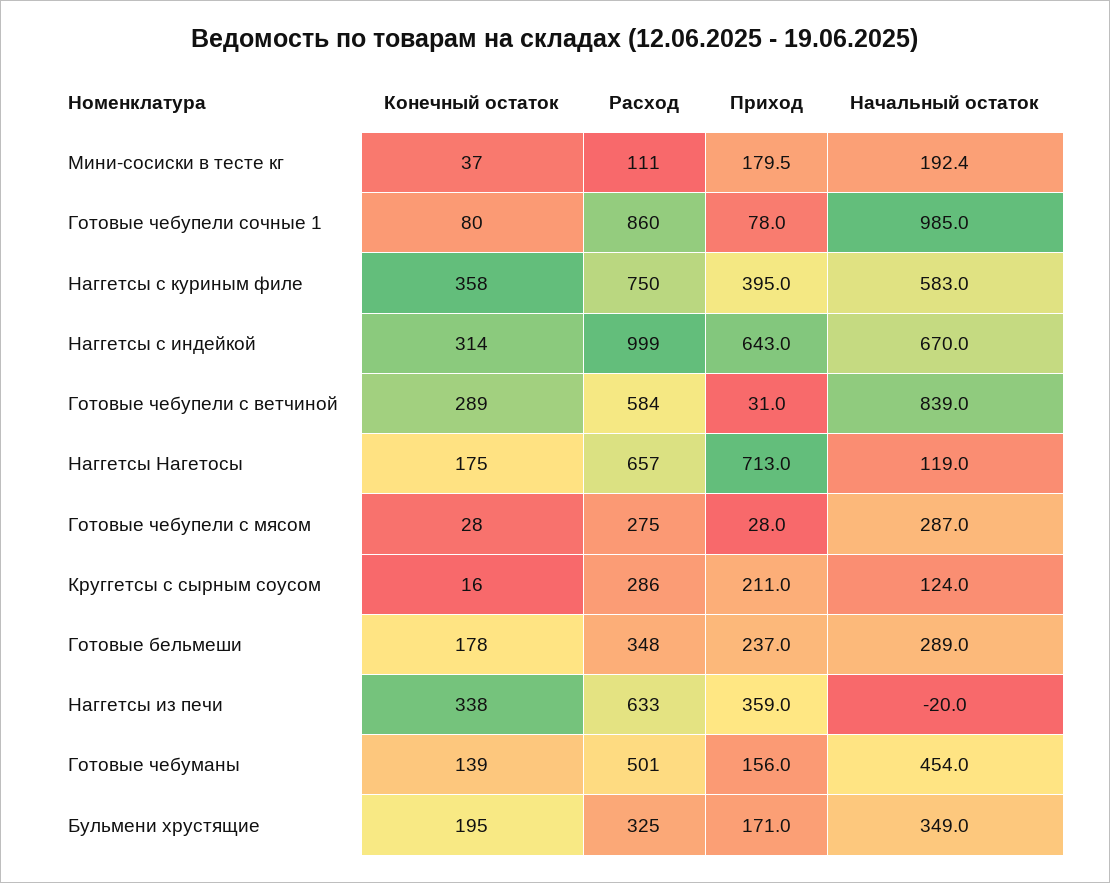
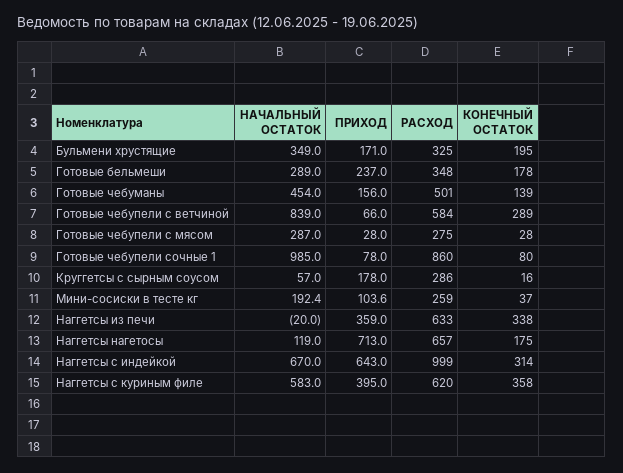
  {
    "Конечный остаток": {
      "Мини-сосиски в тесте кг": 37,
      "Готовые чебупели сочные 1": 80,
      "Наггетсы с куриным филе": 358,
      "Наггетсы с индейкой": 314,
      "Готовые чебупели с ветчиной": 289,
      "Наггетсы Нагетосы": 175,
      "Готовые чебупели с мясом": 28,
      "Круггетсы с сырным соусом": 16,
      "Готовые бельмеши": 178,
      "Наггетсы из печи": 338,
      "Готовые чебуманы": 139,
      "Бульмени хрустящие": 195
    },
    "Расход": {
-     "Мини-сосиски в тесте кг": 111,
+     "Мини-сосиски в тесте кг": 259,
      "Готовые чебупели сочные 1": 860,
-     "Наггетсы с куриным филе": 750,
+     "Наггетсы с куриным филе": 620,
      "Наггетсы с индейкой": 999,
      "Готовые чебупели с ветчиной": 584,
      "Наггетсы Нагетосы": 657,
      "Готовые чебупели с мясом": 275,
      "Круггетсы с сырным соусом": 286,
      "Готовые бельмеши": 348,
      "Наггетсы из печи": 633,
      "Готовые чебуманы": 501,
      "Бульмени хрустящие": 325
    },
    "Приход": {
-     "Мини-сосиски в тесте кг": 179.5,
+     "Мини-сосиски в тесте кг": 103.6,
      "Готовые чебупели сочные 1": 78,
      "Наггетсы с куриным филе": 395,
      "Наггетсы с индейкой": 643,
-     "Готовые чебупели с ветчиной": 31,
+     "Готовые чебупели с ветчиной": 66,
      "Наггетсы Нагетосы": 713,
      "Готовые чебупели с мясом": 28,
-     "Круггетсы с сырным соусом": 211,
+     "Круггетсы с сырным соусом": 178,
      "Готовые бельмеши": 237,
      "Наггетсы из печи": 359,
      "Готовые чебуманы": 156,
      "Бульмени хрустящие": 171
    },
    "Начальный остаток": {
      "Мини-сосиски в тесте кг": 192.4,
      "Готовые чебупели сочные 1": 985,
      "Наггетсы с куриным филе": 583,
      "Наггетсы с индейкой": 670,
      "Готовые чебупели с ветчиной": 839,
      "Наггетсы Нагетосы": 119,
      "Готовые чебупели с мясом": 287,
-     "Круггетсы с сырным соусом": 124,
+     "Круггетсы с сырным соусом": 57,
      "Готовые бельмеши": 289,
      "Наггетсы из печи": -20,
      "Готовые чебуманы": 454,
      "Бульмени хрустящие": 349
    }
  }

